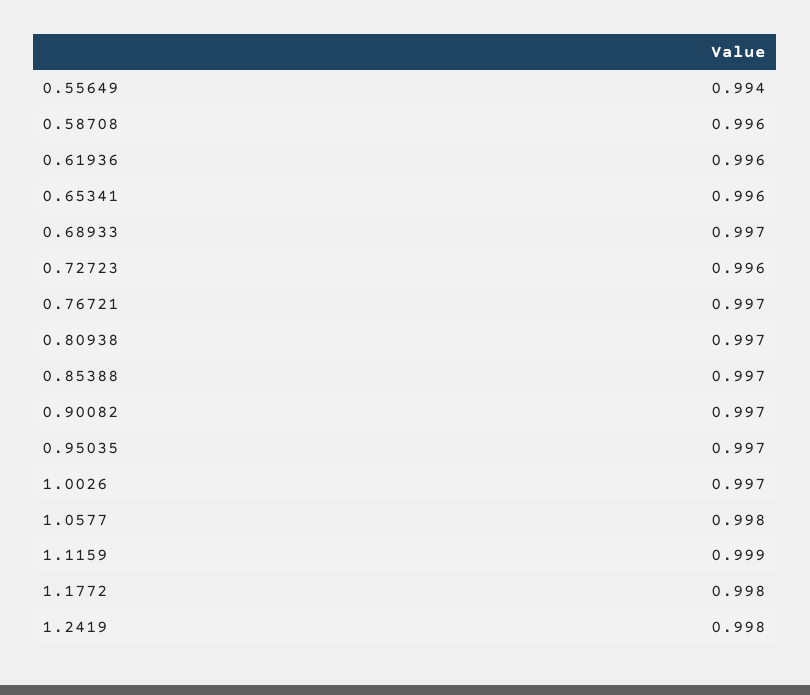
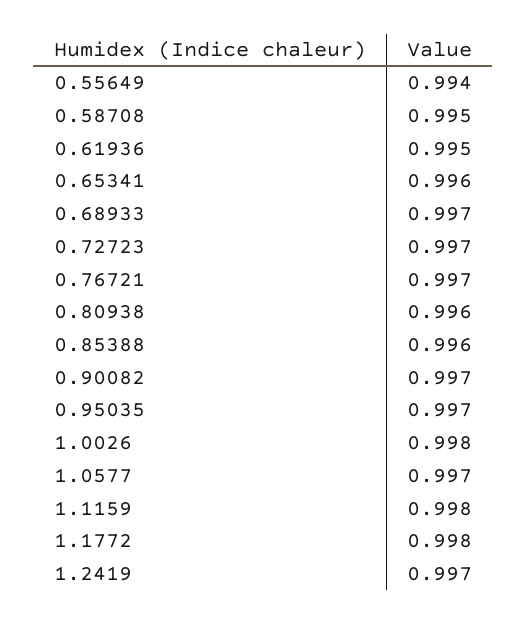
  {
    "0.55649": 0.994,
-   "0.58708": 0.996,
+   "0.58708": 0.995,
-   "0.61936": 0.996,
+   "0.61936": 0.995,
    "0.65341": 0.996,
    "0.68933": 0.997,
-   "0.72723": 0.996,
+   "0.72723": 0.997,
    "0.76721": 0.997,
-   "0.80938": 0.997,
+   "0.80938": 0.996,
-   "0.85388": 0.997,
+   "0.85388": 0.996,
    "0.90082": 0.997,
    "0.95035": 0.997,
-   "1.0026": 0.997,
+   "1.0026": 0.998,
-   "1.0577": 0.998,
+   "1.0577": 0.997,
-   "1.1159": 0.999,
+   "1.1159": 0.998,
    "1.1772": 0.998,
-   "1.2419": 0.998
+   "1.2419": 0.997
  }

